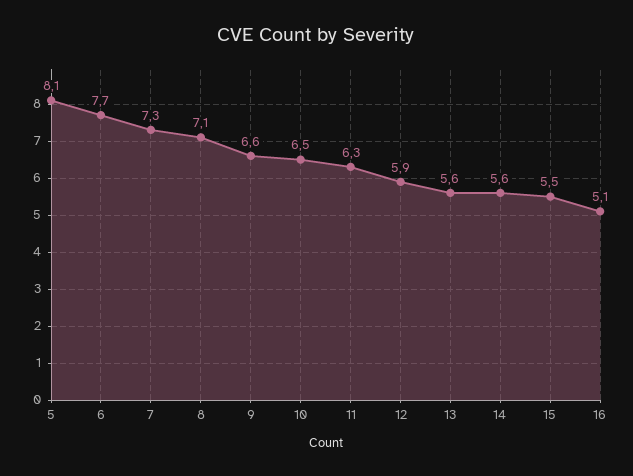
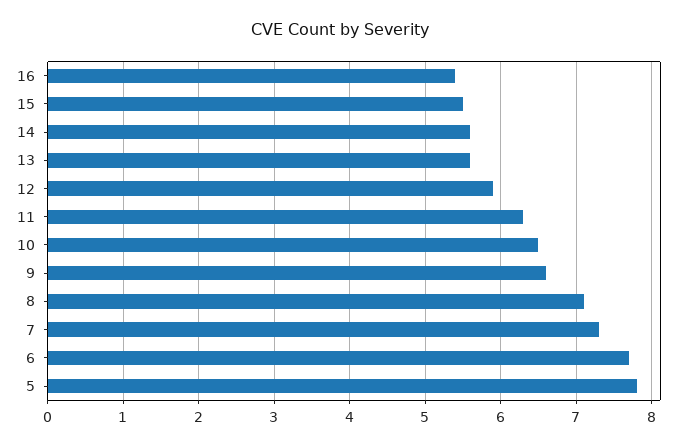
  {
-   "5": 8.1,
+   "5": 7.8,
    "6": 7.7,
    "7": 7.3,
    "8": 7.1,
    "9": 6.6,
    "10": 6.5,
    "11": 6.3,
    "12": 5.9,
    "13": 5.6,
    "14": 5.6,
    "15": 5.5,
-   "16": 5.1
+   "16": 5.4
  }

